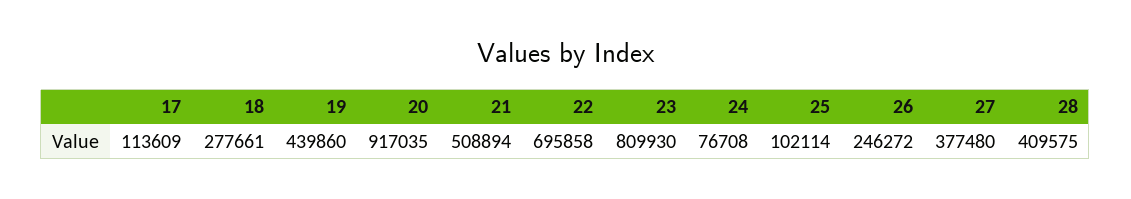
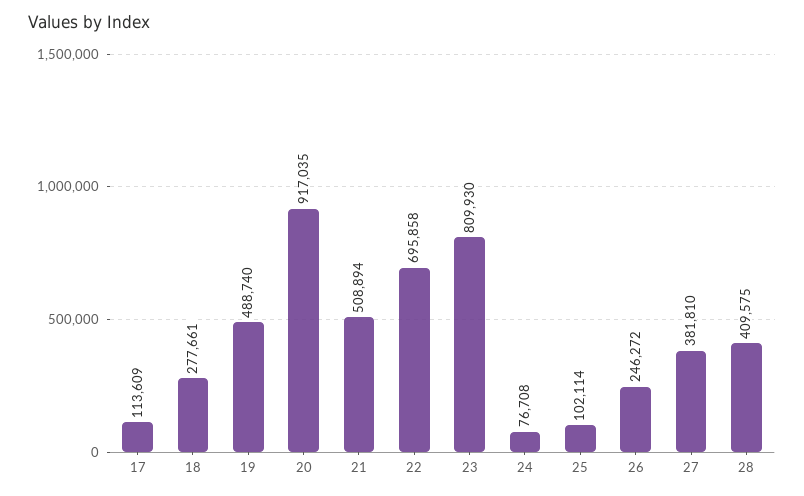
  {
    "17": 113609,
    "18": 277661,
-   "19": 439860,
+   "19": 488740,
    "20": 917035,
    "21": 508894,
    "22": 695858,
    "23": 809930,
    "24": 76708,
    "25": 102114,
    "26": 246272,
-   "27": 377480,
+   "27": 381810,
    "28": 409575
  }

